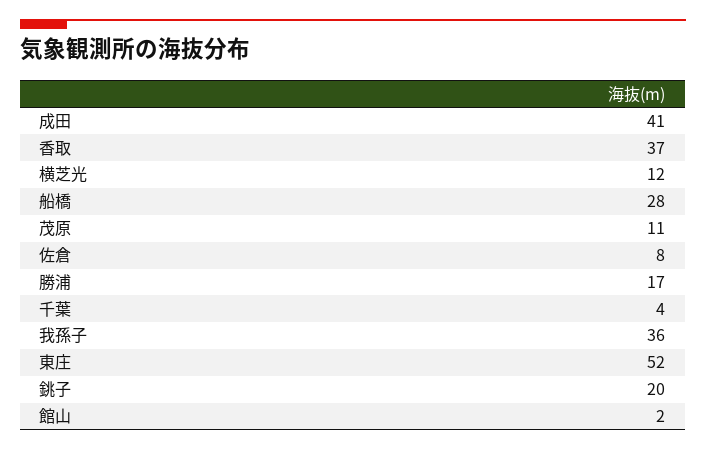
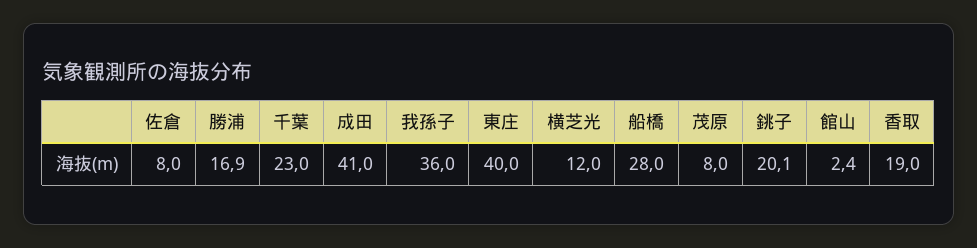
  {
    "成田": 41,
-   "香取": 37,
+   "香取": 19,
    "横芝光": 12,
    "船橋": 28,
-   "茂原": 11,
+   "茂原": 8,
    "佐倉": 8,
    "勝浦": 16.9,
-   "千葉": 4,
+   "千葉": 23,
    "我孫子": 36,
-   "東庄": 52,
+   "東庄": 40,
    "銚子": 20.1,
    "館山": 2.4
  }

